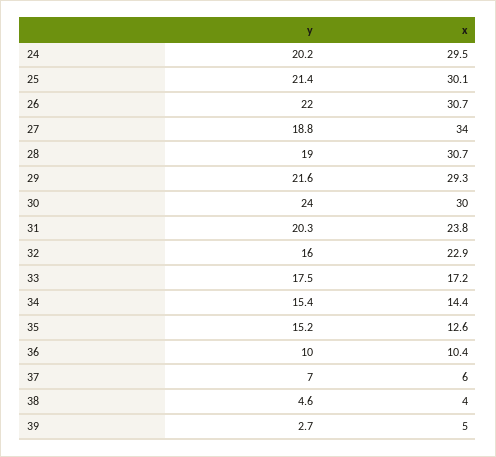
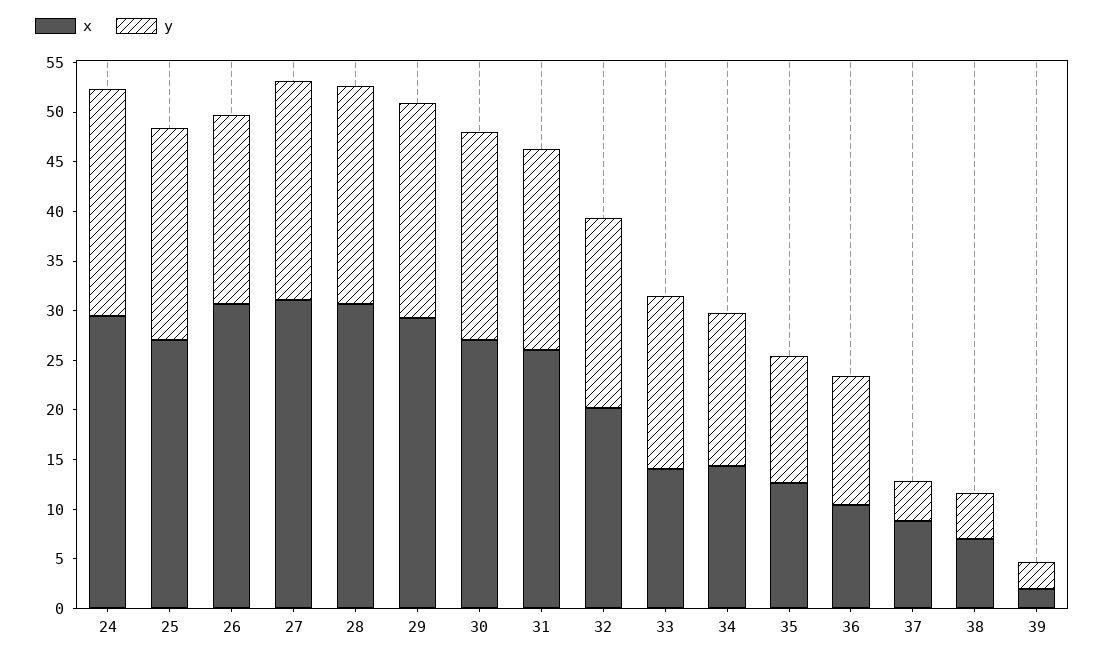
  {
    "y": {
-     "24": 20.2,
+     "24": 23,
      "25": 21.4,
-     "26": 22,
+     "26": 19,
-     "27": 18.8,
+     "27": 22,
-     "28": 19,
+     "28": 22,
      "29": 21.6,
-     "30": 24,
+     "30": 21,
      "31": 20.3,
-     "32": 16,
+     "32": 19,
      "33": 17.5,
      "34": 15.4,
-     "35": 15.2,
+     "35": 13,
-     "36": 10,
+     "36": 13,
-     "37": 7,
+     "37": 4,
      "38": 4.6,
      "39": 2.7
    },
    "x": {
      "24": 29.5,
-     "25": 30.1,
+     "25": 27,
      "26": 30.7,
-     "27": 34,
+     "27": 31,
      "28": 30.7,
      "29": 29.3,
-     "30": 30,
+     "30": 27,
-     "31": 23.8,
+     "31": 26,
-     "32": 22.9,
+     "32": 20,
-     "33": 17.2,
+     "33": 14,
      "34": 14.4,
      "35": 12.6,
      "36": 10.4,
-     "37": 6,
+     "37": 9,
-     "38": 4,
+     "38": 7,
-     "39": 5
+     "39": 2
    }
  }

